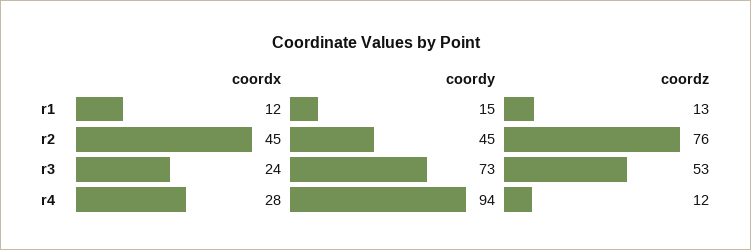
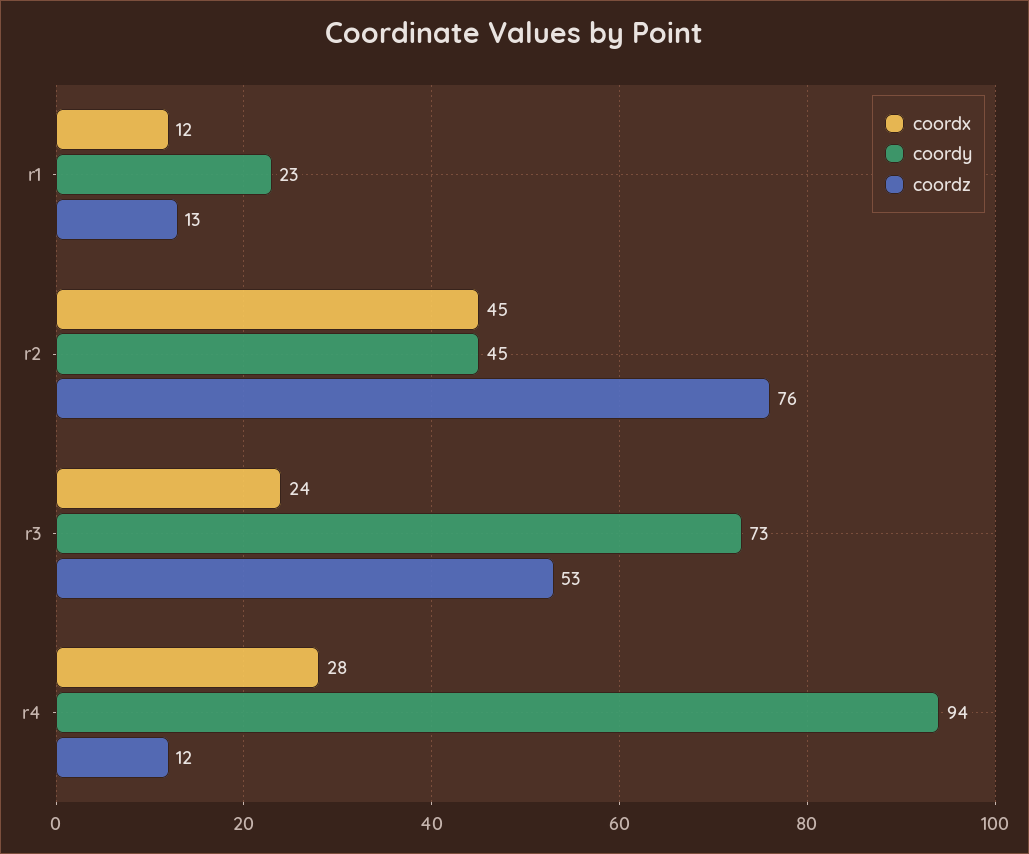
  {
    "coordx": {
      "r1": 12,
      "r2": 45,
      "r3": 24,
      "r4": 28
    },
    "coordy": {
-     "r1": 15,
+     "r1": 23,
      "r2": 45,
      "r3": 73,
      "r4": 94
    },
    "coordz": {
      "r1": 13,
      "r2": 76,
      "r3": 53,
      "r4": 12
    }
  }

